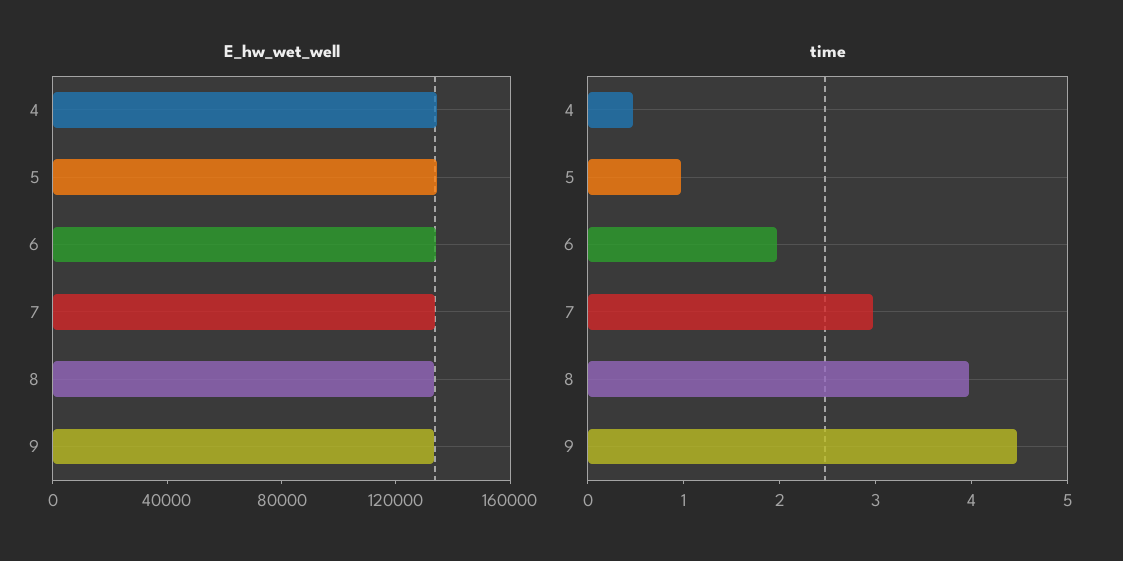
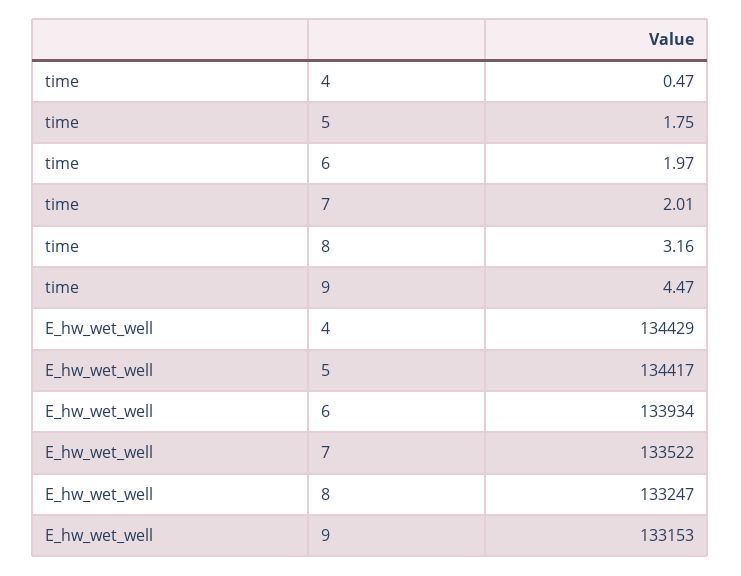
  {
    "E_hw_wet_well": {
      "4": 134429,
      "5": 134417,
      "6": 133934,
      "7": 133522,
      "8": 133247,
      "9": 133153
    },
    "time": {
      "4": 0.47,
-     "5": 1,
+     "5": 1.75,
      "6": 1.97,
-     "7": 3,
+     "7": 2.01,
-     "8": 4,
+     "8": 3.16,
      "9": 4.47
    }
  }

